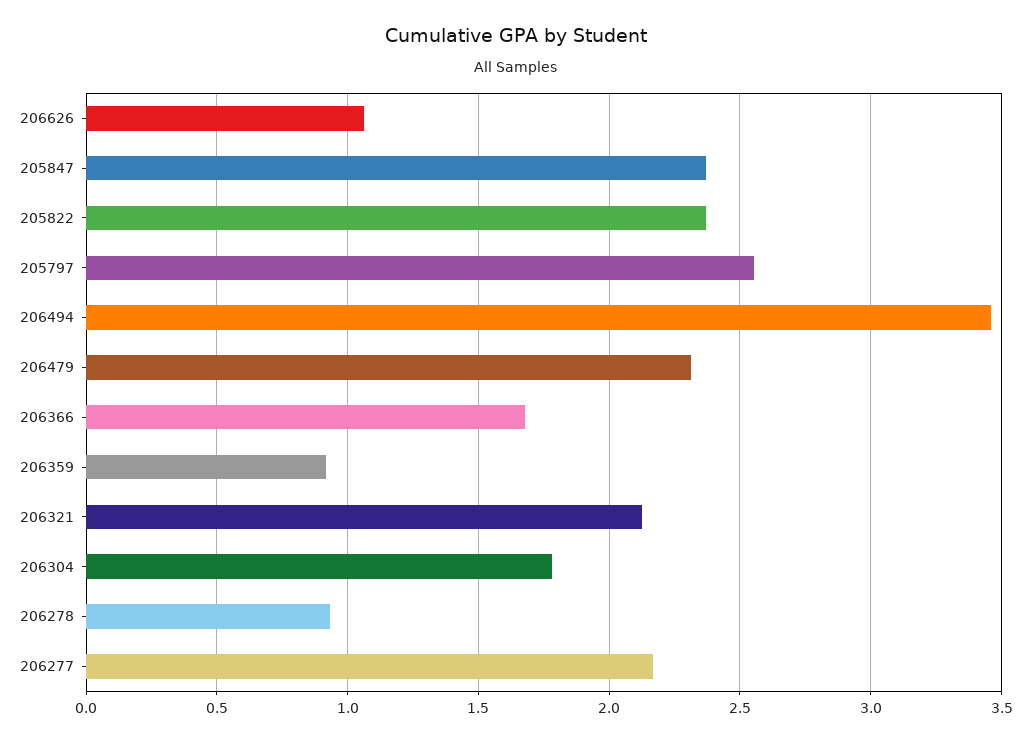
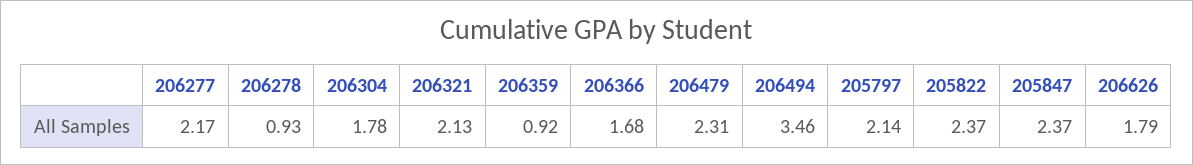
  {
-   "206626": 1.05,
+   "206626": 1.79,
    "205847": 2.37,
    "205822": 2.37,
-   "205797": 2.55,
+   "205797": 2.14,
    "206494": 3.46,
    "206479": 2.31,
    "206366": 1.68,
    "206359": 0.92,
    "206321": 2.13,
    "206304": 1.78,
    "206278": 0.93,
    "206277": 2.17
  }

